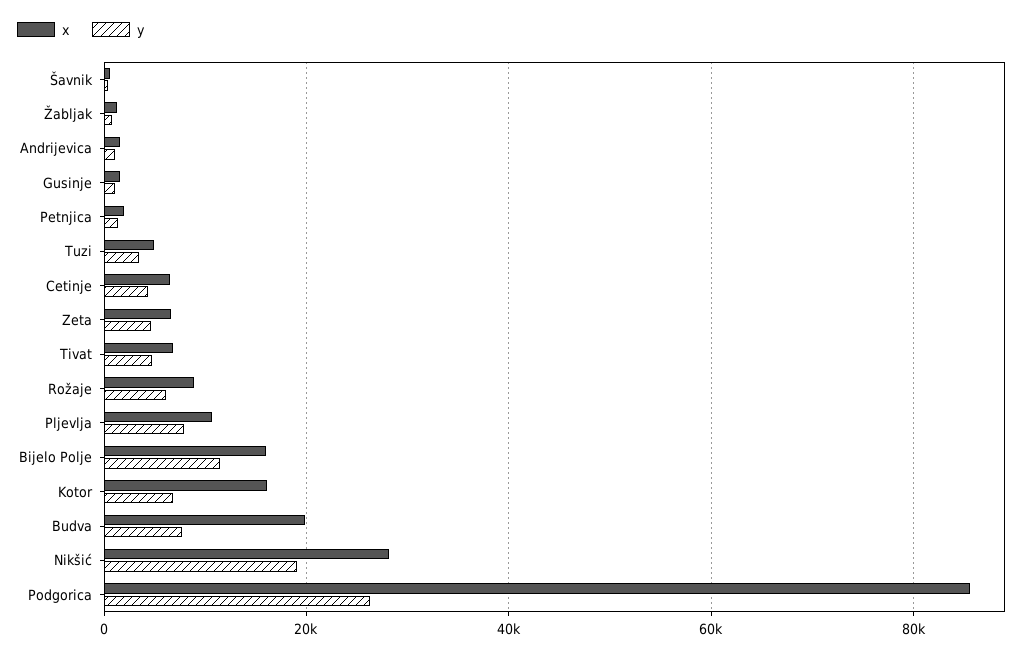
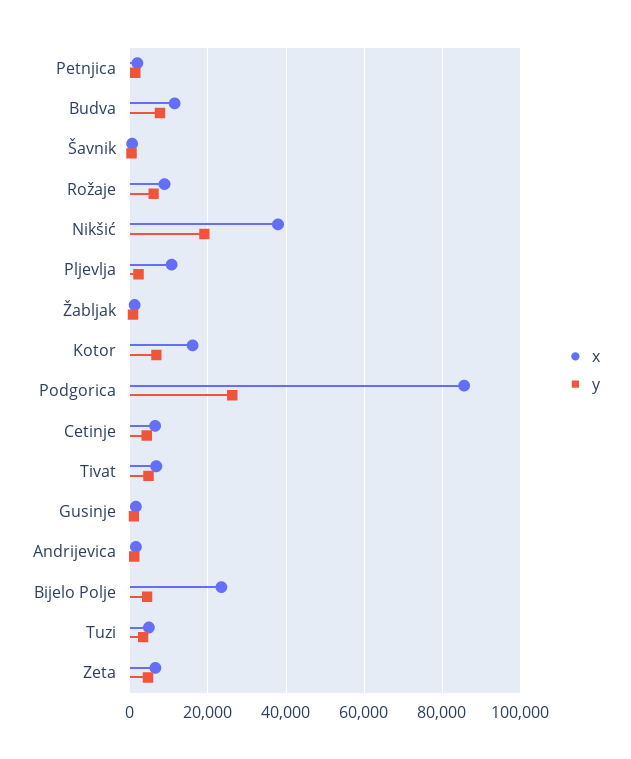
  {
    "x": {
      "Šavnik": 0,
      "Žabljak": 2000,
      "Andrijevica": 2000,
      "Gusinje": 2000,
      "Petnjica": 2000,
      "Tuzi": 4000,
      "Cetinje": 6000,
      "Zeta": 6000,
      "Tivat": 6000,
      "Rožaje": 8000,
      "Pljevlja": 10000,
-     "Bijelo Polje": 16000,
+     "Bijelo Polje": 24000,
      "Kotor": 16000,
-     "Budva": 20000,
+     "Budva": 12000,
-     "Nikšić": 28000,
+     "Nikšić": 38000,
      "Podgorica": 86000
    },
    "y": {
      "Šavnik": 0,
      "Žabljak": 0,
      "Andrijevica": 2000,
      "Gusinje": 2000,
      "Petnjica": 2000,
      "Tuzi": 4000,
      "Cetinje": 4000,
      "Zeta": 4000,
      "Tivat": 4000,
      "Rožaje": 6000,
-     "Pljevlja": 8000,
+     "Pljevlja": 2000,
-     "Bijelo Polje": 12000,
+     "Bijelo Polje": 4000,
      "Kotor": 6000,
      "Budva": 8000,
      "Nikšić": 20000,
      "Podgorica": 26000
    }
  }

